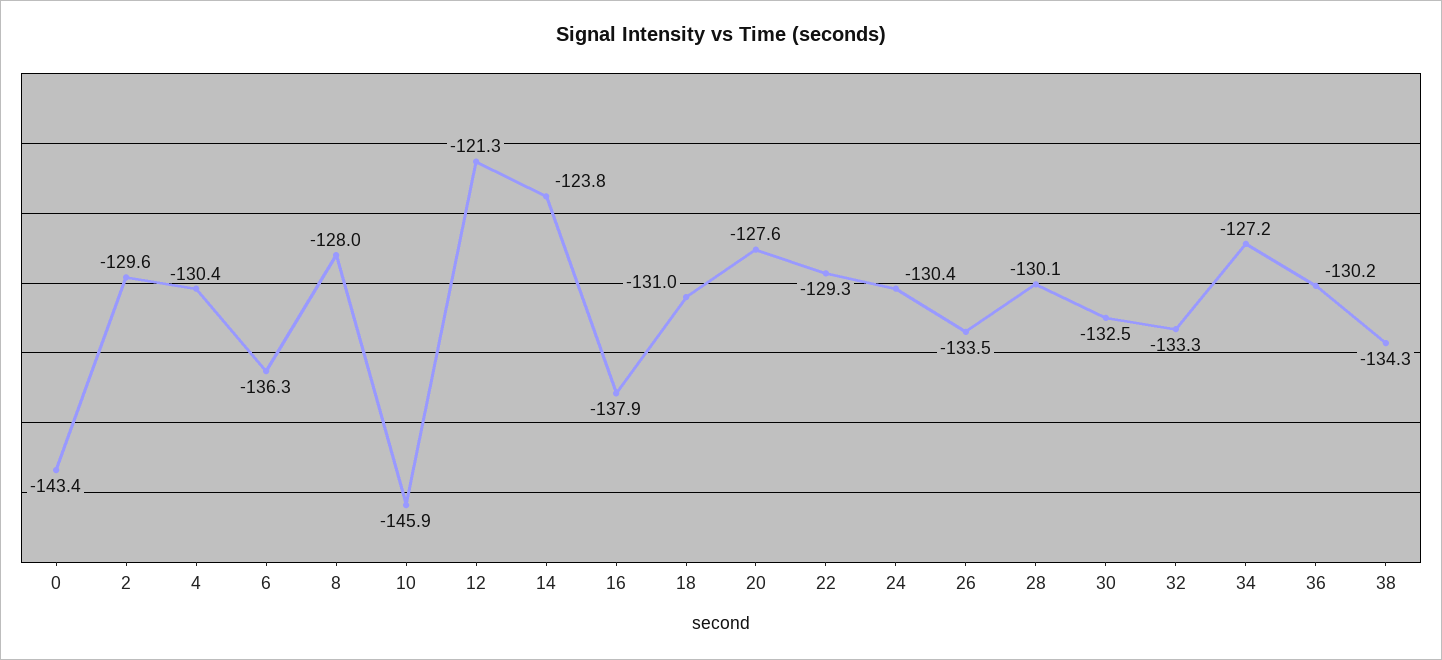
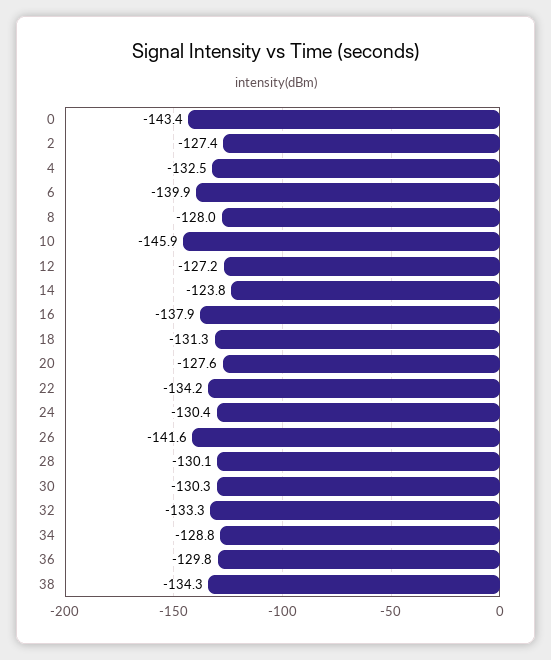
  {
    "0": -143.4,
-   "2": -129.6,
+   "2": -127.4,
-   "4": -130.4,
+   "4": -132.5,
-   "6": -136.3,
+   "6": -139.9,
    "8": -128,
    "10": -145.9,
-   "12": -121.3,
+   "12": -127.2,
    "14": -123.8,
    "16": -137.9,
-   "18": -131,
+   "18": -131.3,
    "20": -127.6,
-   "22": -129.3,
+   "22": -134.2,
    "24": -130.4,
-   "26": -133.5,
+   "26": -141.6,
    "28": -130.1,
-   "30": -132.5,
+   "30": -130.3,
    "32": -133.3,
-   "34": -127.2,
+   "34": -128.8,
-   "36": -130.2,
+   "36": -129.8,
    "38": -134.3
  }

